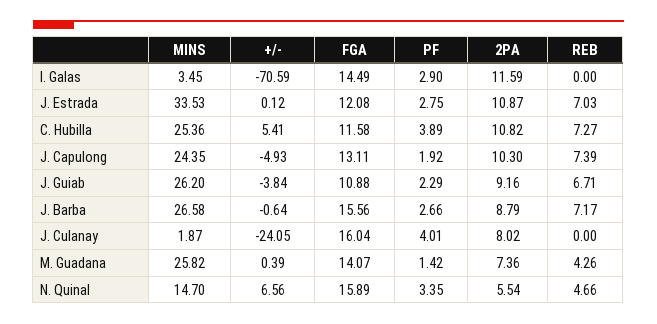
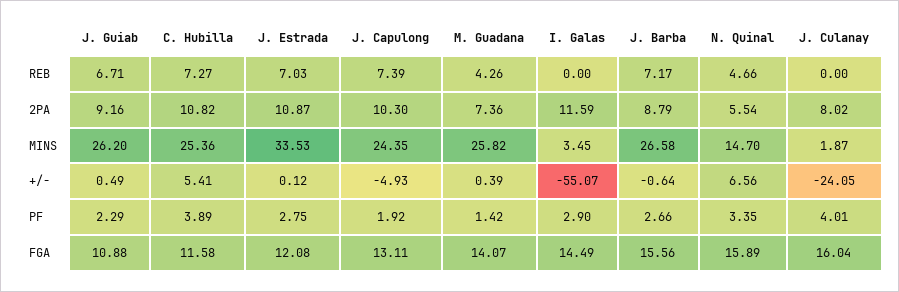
  {
    "MINS": {
      "I. Galas": 3.45,
      "J. Estrada": 33.53,
      "C. Hubilla": 25.36,
      "J. Capulong": 24.35,
      "J. Guiab": 26.2,
      "J. Barba": 26.58,
      "J. Culanay": 1.87,
      "M. Guadana": 25.82,
      "N. Quinal": 14.7
    },
    "+/-": {
-     "I. Galas": -70.59,
+     "I. Galas": -55.07,
      "J. Estrada": 0.12,
      "C. Hubilla": 5.41,
      "J. Capulong": -4.93,
-     "J. Guiab": -3.84,
+     "J. Guiab": 0.49,
      "J. Barba": -0.64,
      "J. Culanay": -24.05,
      "M. Guadana": 0.39,
      "N. Quinal": 6.56
    },
    "FGA": {
      "I. Galas": 14.49,
      "J. Estrada": 12.08,
      "C. Hubilla": 11.58,
      "J. Capulong": 13.11,
      "J. Guiab": 10.88,
      "J. Barba": 15.56,
      "J. Culanay": 16.04,
      "M. Guadana": 14.07,
      "N. Quinal": 15.89
    },
    "PF": {
      "I. Galas": 2.9,
      "J. Estrada": 2.75,
      "C. Hubilla": 3.89,
      "J. Capulong": 1.92,
      "J. Guiab": 2.29,
      "J. Barba": 2.66,
      "J. Culanay": 4.01,
      "M. Guadana": 1.42,
      "N. Quinal": 3.35
    },
    "2PA": {
      "I. Galas": 11.59,
      "J. Estrada": 10.87,
      "C. Hubilla": 10.82,
      "J. Capulong": 10.3,
      "J. Guiab": 9.16,
      "J. Barba": 8.79,
      "J. Culanay": 8.02,
      "M. Guadana": 7.36,
      "N. Quinal": 5.54
    },
    "REB": {
      "I. Galas": 0,
      "J. Estrada": 7.03,
      "C. Hubilla": 7.27,
      "J. Capulong": 7.39,
      "J. Guiab": 6.71,
      "J. Barba": 7.17,
      "J. Culanay": 0,
      "M. Guadana": 4.26,
      "N. Quinal": 4.66
    }
  }

